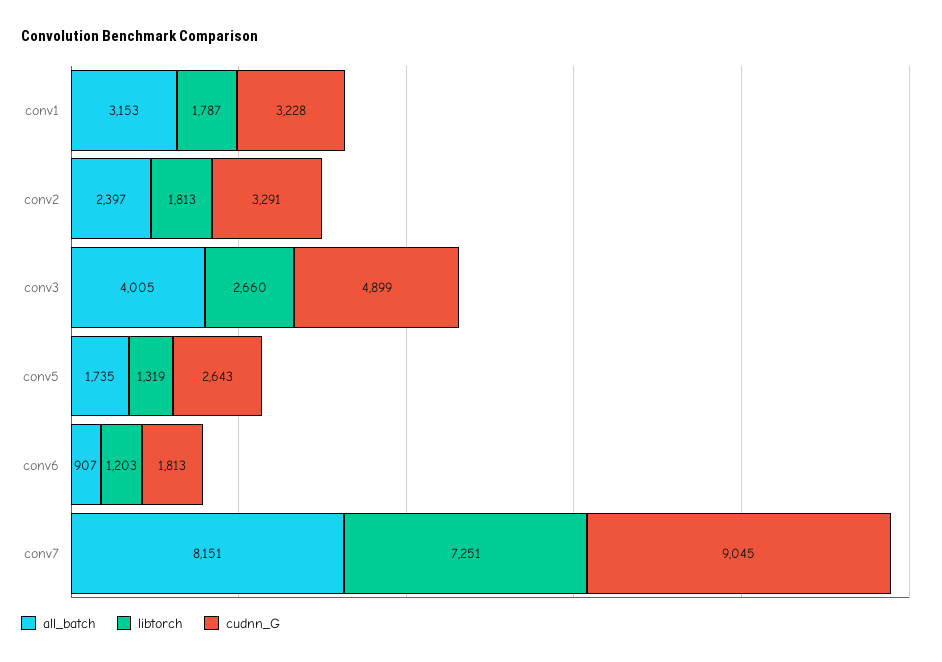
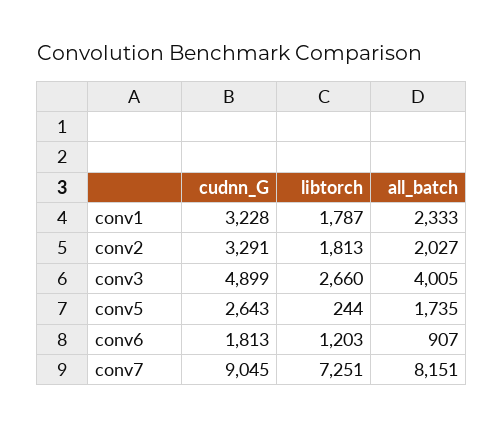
  {
    "all_batch": {
-     "conv1": 3153,
+     "conv1": 2333,
-     "conv2": 2397,
+     "conv2": 2027,
      "conv3": 4005,
      "conv5": 1735,
      "conv6": 907,
      "conv7": 8151
    },
    "libtorch": {
      "conv1": 1787,
      "conv2": 1813,
      "conv3": 2660,
-     "conv5": 1319,
+     "conv5": 244,
      "conv6": 1203,
      "conv7": 7251
    },
    "cudnn_G": {
      "conv1": 3228,
      "conv2": 3291,
      "conv3": 4899,
      "conv5": 2643,
      "conv6": 1813,
      "conv7": 9045
    }
  }

